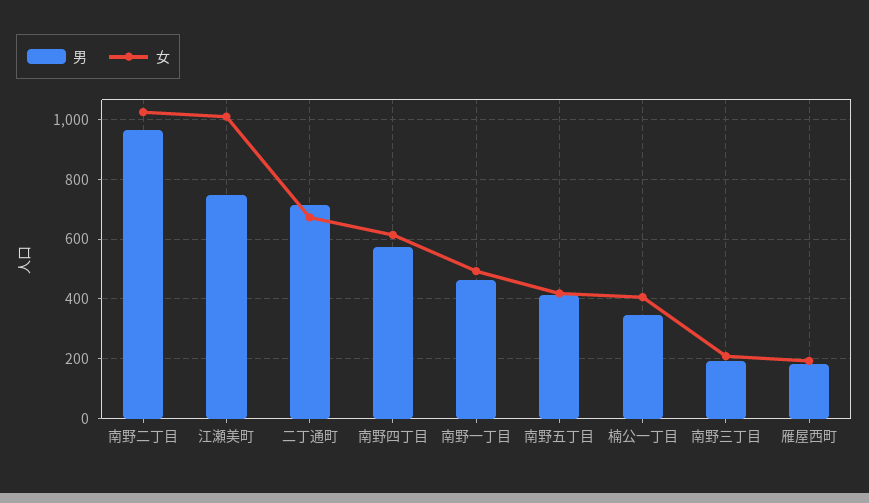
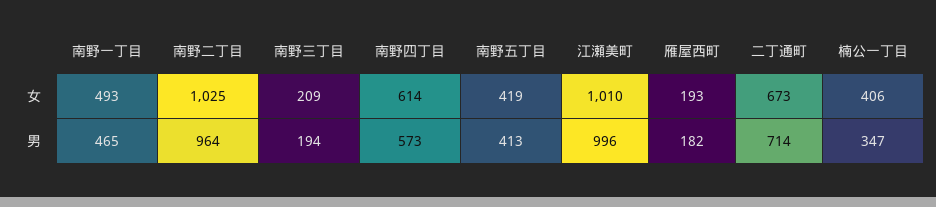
  {
    "男": {
      "南野二丁目": 964,
-     "江瀬美町": 750,
+     "江瀬美町": 996,
      "二丁通町": 714,
      "南野四丁目": 573,
      "南野一丁目": 465,
      "南野五丁目": 413,
      "楠公一丁目": 347,
      "南野三丁目": 194,
      "雁屋西町": 182
    },
    "女": {
      "南野二丁目": 1025,
      "江瀬美町": 1010,
      "二丁通町": 673,
      "南野四丁目": 614,
      "南野一丁目": 493,
      "南野五丁目": 419,
      "楠公一丁目": 406,
      "南野三丁目": 209,
      "雁屋西町": 193
    }
  }

